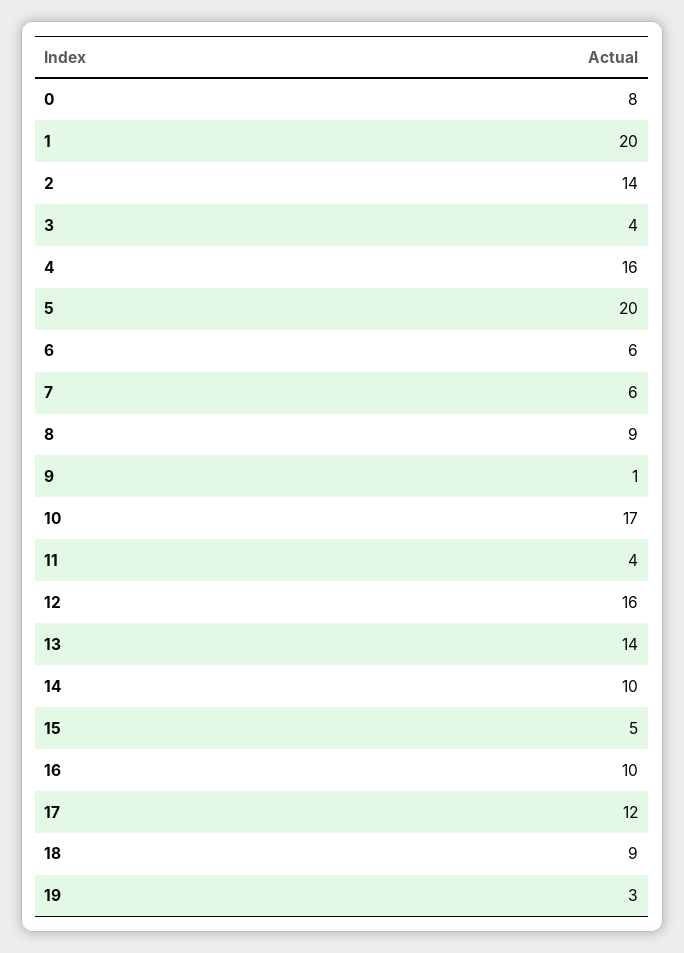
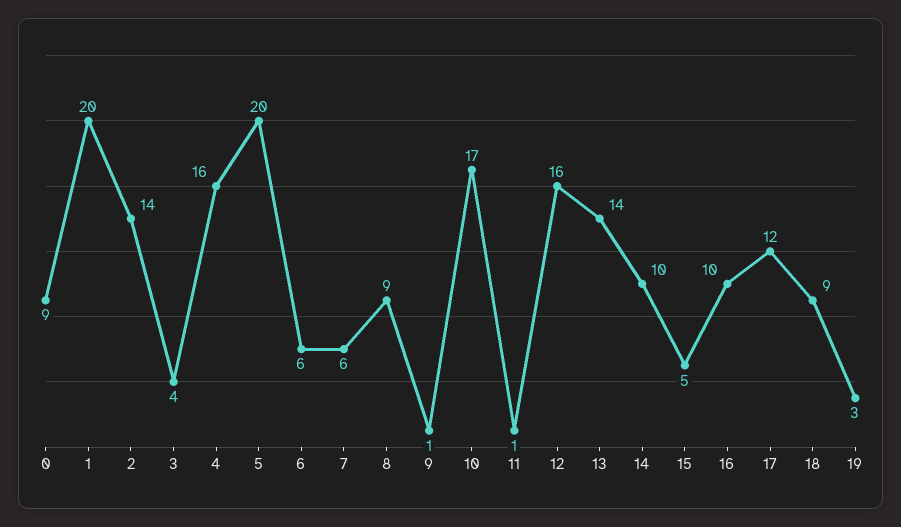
  {
-   "0": 8,
+   "0": 9,
    "1": 20,
    "2": 14,
    "3": 4,
    "4": 16,
    "5": 20,
    "6": 6,
    "7": 6,
    "8": 9,
    "9": 1,
    "10": 17,
-   "11": 4,
+   "11": 1,
    "12": 16,
    "13": 14,
    "14": 10,
    "15": 5,
    "16": 10,
    "17": 12,
    "18": 9,
    "19": 3
  }

